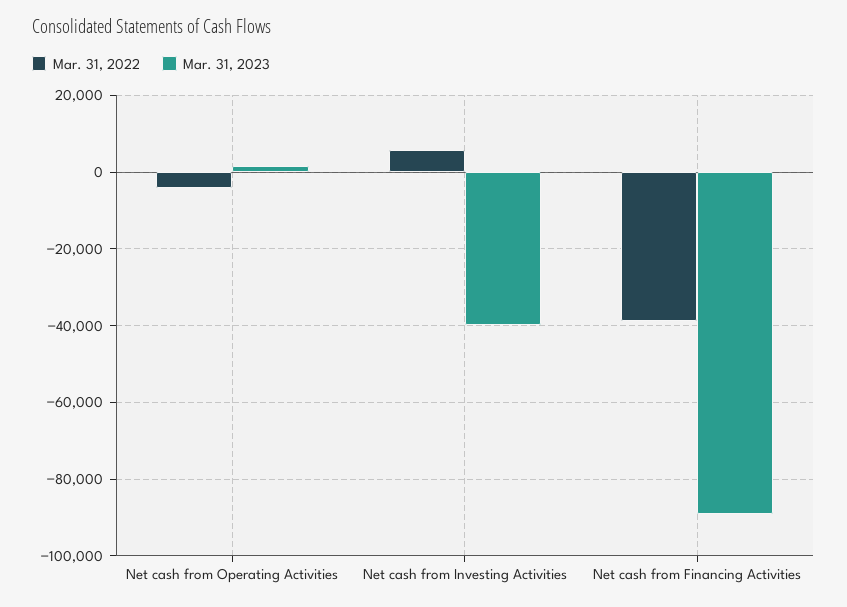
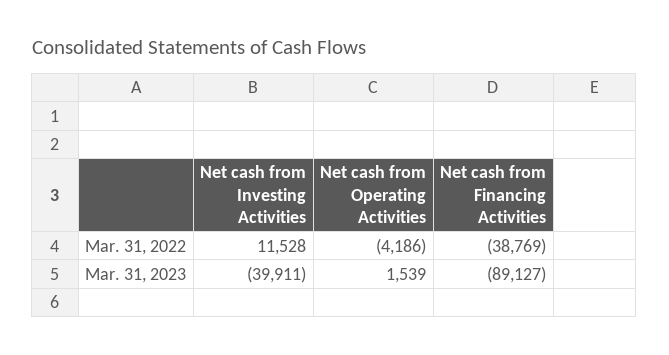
  {
    "Mar. 31, 2022": {
      "Net cash from Operating Activities": -4186,
-     "Net cash from Investing Activities": 6000,
+     "Net cash from Investing Activities": 11528,
      "Net cash from Financing Activities": -38769
    },
    "Mar. 31, 2023": {
      "Net cash from Operating Activities": 1539,
      "Net cash from Investing Activities": -39911,
      "Net cash from Financing Activities": -89127
    }
  }

